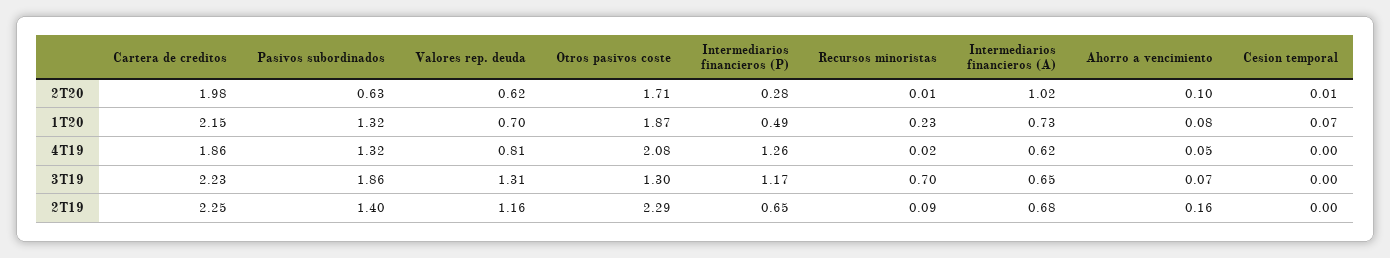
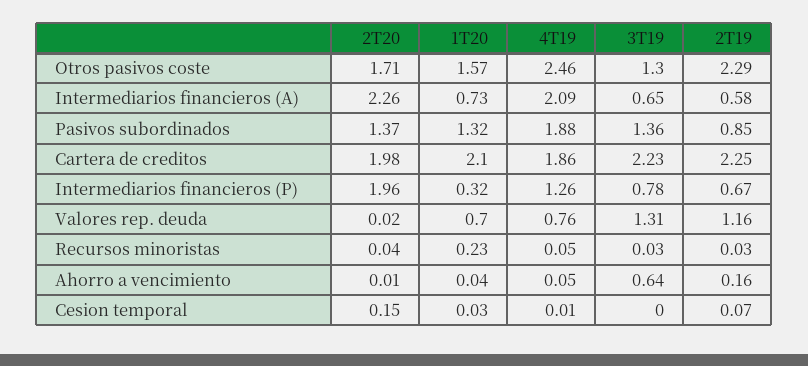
  {
    "Cartera de creditos": {
      "2T20": 1.98,
-     "1T20": 2.15,
+     "1T20": 2.1,
      "4T19": 1.86,
      "3T19": 2.23,
      "2T19": 2.25
    },
    "Pasivos subordinados": {
-     "2T20": 0.63,
+     "2T20": 1.37,
      "1T20": 1.32,
-     "4T19": 1.32,
+     "4T19": 1.88,
-     "3T19": 1.86,
+     "3T19": 1.36,
-     "2T19": 1.4
+     "2T19": 0.85
    },
    "Valores rep. deuda": {
-     "2T20": 0.62,
+     "2T20": 0.02,
      "1T20": 0.7,
-     "4T19": 0.81,
+     "4T19": 0.76,
      "3T19": 1.31,
      "2T19": 1.16
    },
    "Otros pasivos coste": {
      "2T20": 1.71,
-     "1T20": 1.87,
+     "1T20": 1.57,
-     "4T19": 2.08,
+     "4T19": 2.46,
      "3T19": 1.3,
      "2T19": 2.29
    },
    "Intermediarios financieros (P)": {
-     "2T20": 0.28,
+     "2T20": 1.96,
-     "1T20": 0.49,
+     "1T20": 0.32,
      "4T19": 1.26,
-     "3T19": 1.17,
+     "3T19": 0.78,
-     "2T19": 0.65
+     "2T19": 0.67
    },
    "Recursos minoristas": {
-     "2T20": 0.01,
+     "2T20": 0.04,
      "1T20": 0.23,
-     "4T19": 0.02,
+     "4T19": 0.05,
-     "3T19": 0.7,
+     "3T19": 0.03,
-     "2T19": 0.09
+     "2T19": 0.03
    },
    "Intermediarios financieros (A)": {
-     "2T20": 1.02,
+     "2T20": 2.26,
      "1T20": 0.73,
-     "4T19": 0.62,
+     "4T19": 2.09,
      "3T19": 0.65,
-     "2T19": 0.68
+     "2T19": 0.58
    },
    "Ahorro a vencimiento": {
-     "2T20": 0.1,
+     "2T20": 0.01,
-     "1T20": 0.08,
+     "1T20": 0.04,
      "4T19": 0.05,
-     "3T19": 0.07,
+     "3T19": 0.64,
      "2T19": 0.16
    },
    "Cesion temporal": {
-     "2T20": 0.01,
+     "2T20": 0.15,
-     "1T20": 0.07,
+     "1T20": 0.03,
-     "4T19": 0,
+     "4T19": 0.01,
      "3T19": 0,
-     "2T19": 0
+     "2T19": 0.07
    }
  }

